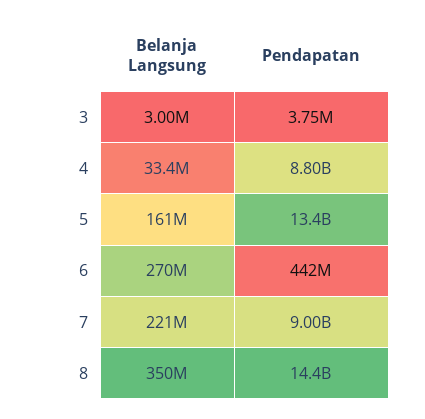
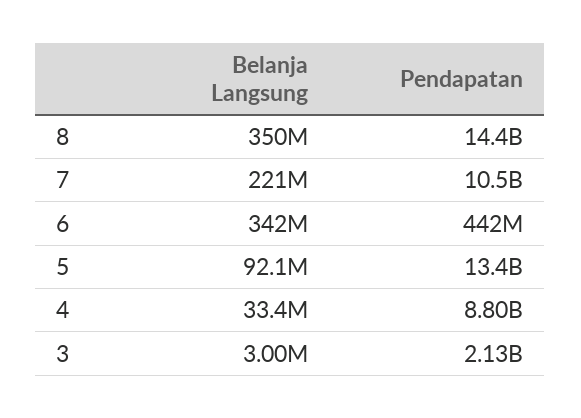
  {
    "Belanja Langsung": {
      "3": 3000000,
      "4": 33400000,
-     "5": 161000000,
+     "5": 92100000,
-     "6": 270000000,
+     "6": 342000000,
      "7": 221000000,
      "8": 350000000
    },
    "Pendapatan": {
-     "3": 3750000,
+     "3": 2130000000,
      "4": 8800000000,
      "5": 13400000000,
      "6": 442000000,
-     "7": 9000000000,
+     "7": 10500000000,
      "8": 14400000000
    }
  }

